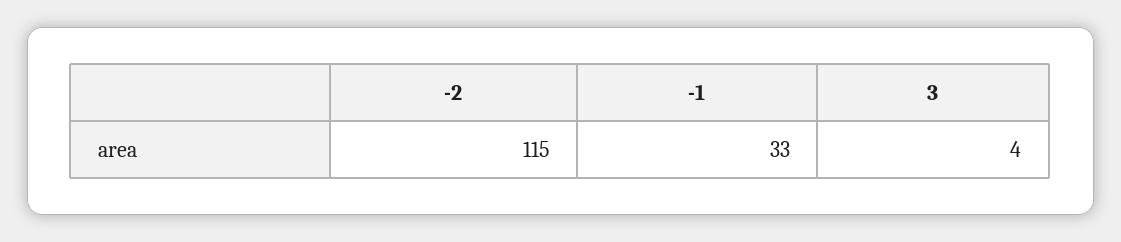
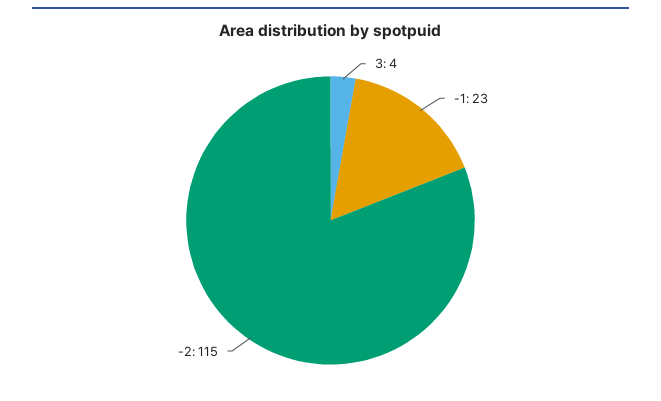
  {
    "-2": 115,
-   "-1": 33,
+   "-1": 23,
    "3": 4
  }

